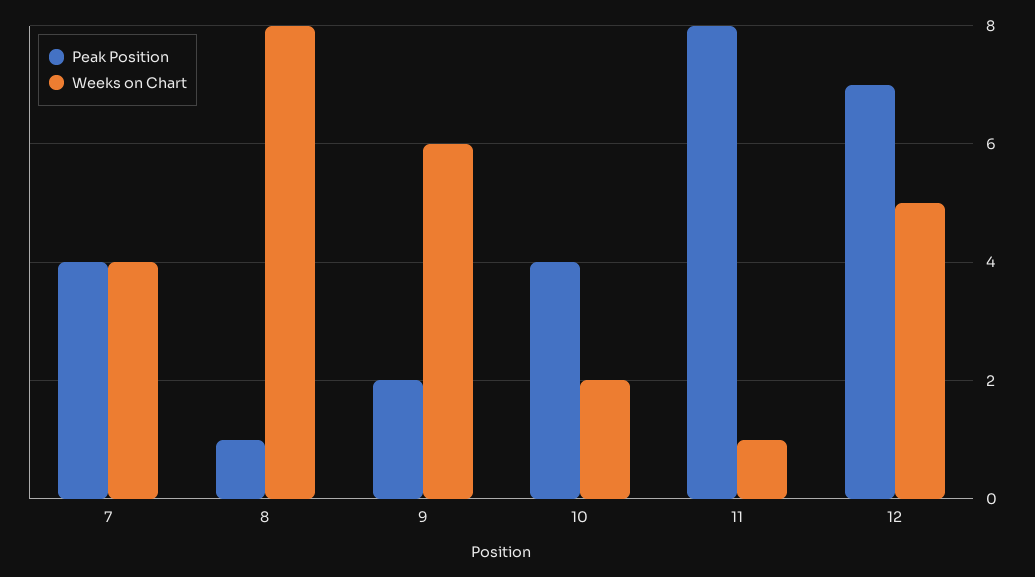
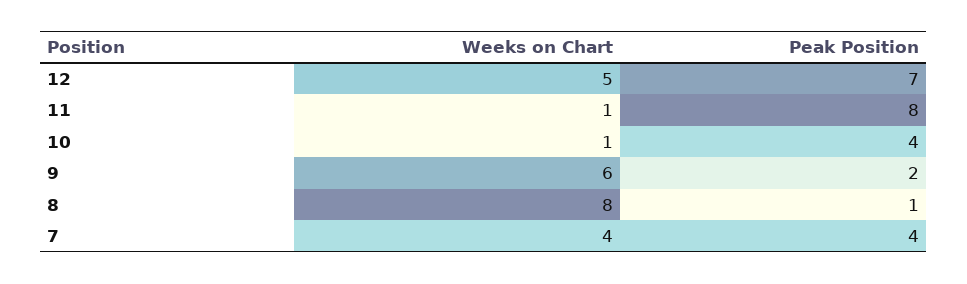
  {
    "Peak Position": {
      "7": 4,
      "8": 1,
      "9": 2,
      "10": 4,
      "11": 8,
      "12": 7
    },
    "Weeks on Chart": {
      "7": 4,
      "8": 8,
      "9": 6,
-     "10": 2,
+     "10": 1,
      "11": 1,
      "12": 5
    }
  }

